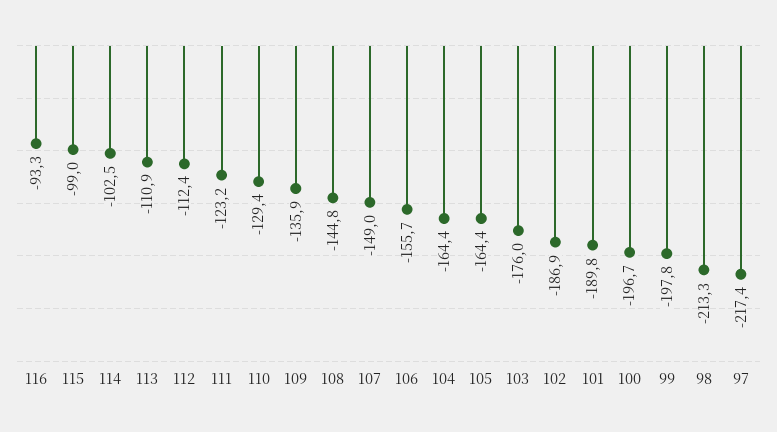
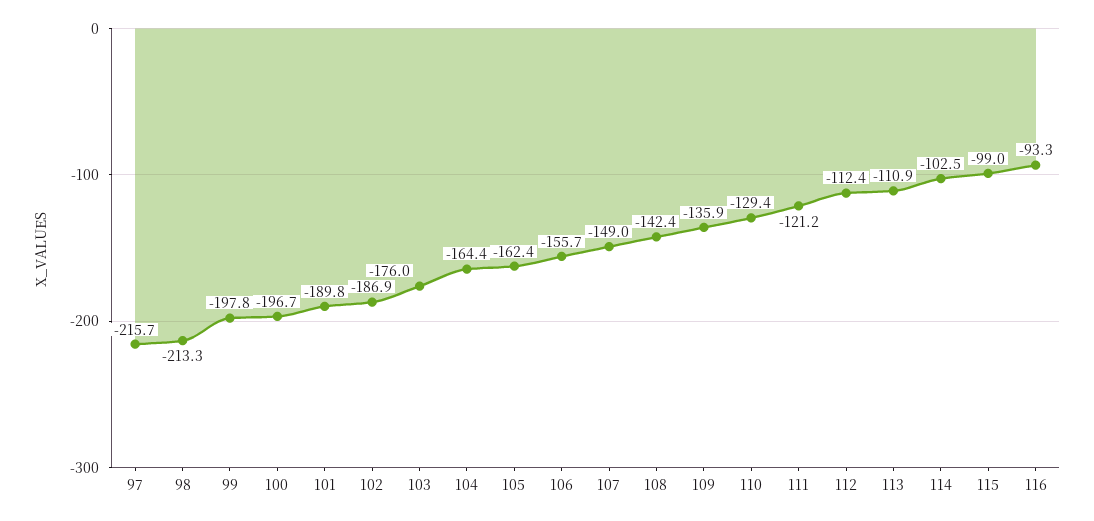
  {
    "116": -93.3,
    "115": -99,
    "114": -102.5,
    "113": -110.9,
    "112": -112.4,
-   "111": -123.2,
+   "111": -121.2,
    "110": -129.4,
    "109": -135.9,
-   "108": -144.8,
+   "108": -142.4,
    "107": -149,
    "106": -155.7,
    "104": -164.4,
-   "105": -164.4,
+   "105": -162.4,
    "103": -176,
    "102": -186.9,
    "101": -189.8,
    "100": -196.7,
    "99": -197.8,
    "98": -213.3,
-   "97": -217.4
+   "97": -215.7
  }

